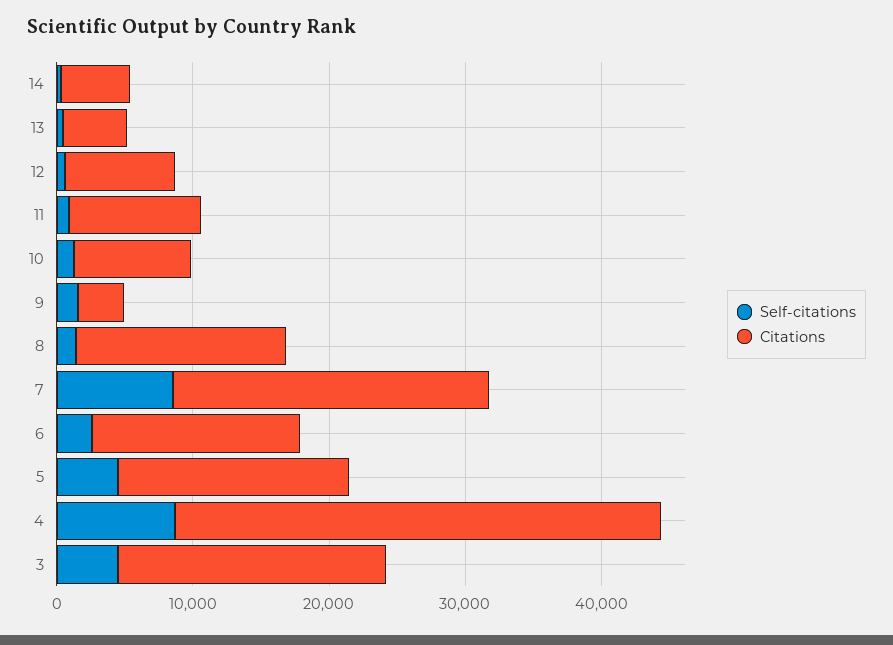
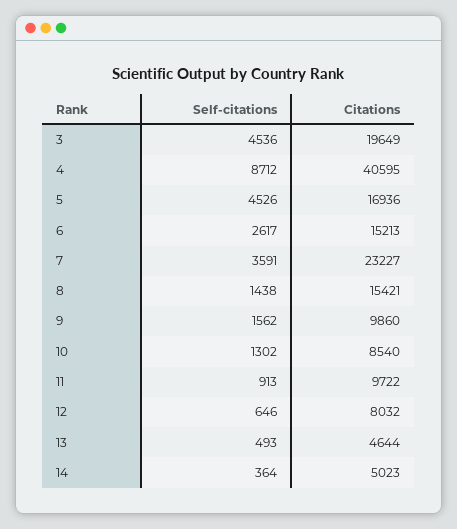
  {
    "Self-citations": {
      "14": 364,
      "13": 493,
      "12": 646,
      "11": 913,
      "10": 1302,
      "9": 1562,
      "8": 1438,
-     "7": 8000,
+     "7": 3591,
      "6": 2617,
      "5": 4526,
      "4": 8712,
      "3": 4536
    },
    "Citations": {
      "14": 5023,
      "13": 4644,
      "12": 8032,
      "11": 9722,
      "10": 8540,
-     "9": 4000,
+     "9": 9860,
      "8": 15421,
      "7": 23227,
      "6": 15213,
      "5": 16936,
-     "4": 36000,
+     "4": 40595,
      "3": 19649
    }
  }

